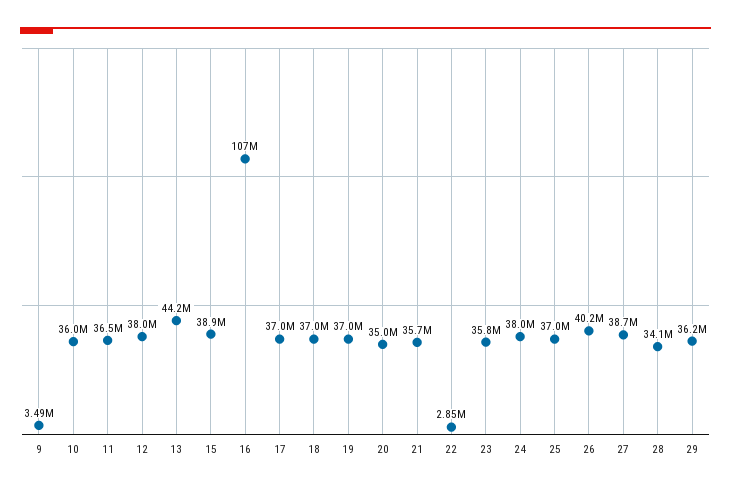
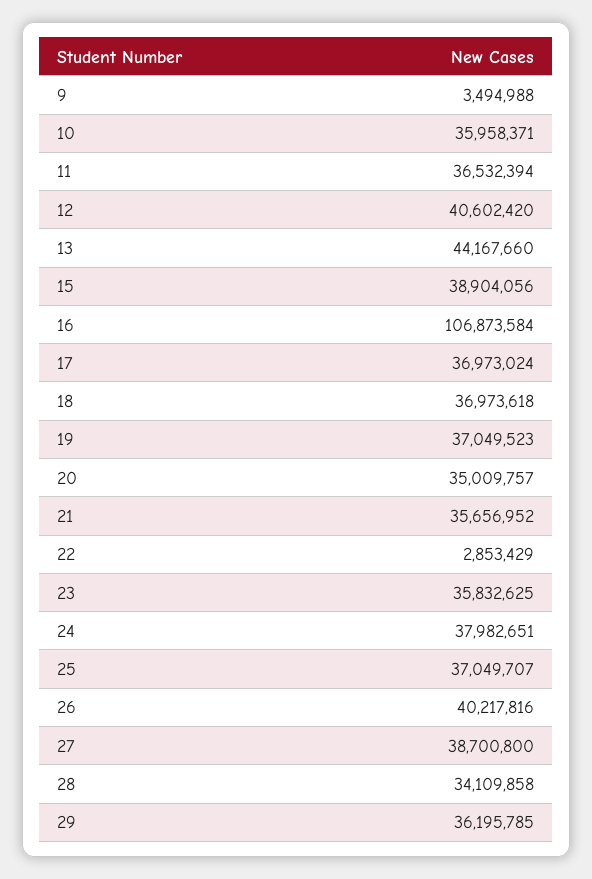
  {
    "9": 3494988,
    "10": 35958371,
    "11": 36532394,
-   "12": 38000000,
+   "12": 40602420,
    "13": 44167660,
    "15": 38904056,
    "16": 106873584,
    "17": 36973024,
    "18": 36973618,
    "19": 37049523,
    "20": 35009757,
    "21": 35656952,
    "22": 2853429,
    "23": 35832625,
    "24": 37982651,
    "25": 37049707,
    "26": 40217816,
    "27": 38700800,
    "28": 34109858,
    "29": 36195785
  }

